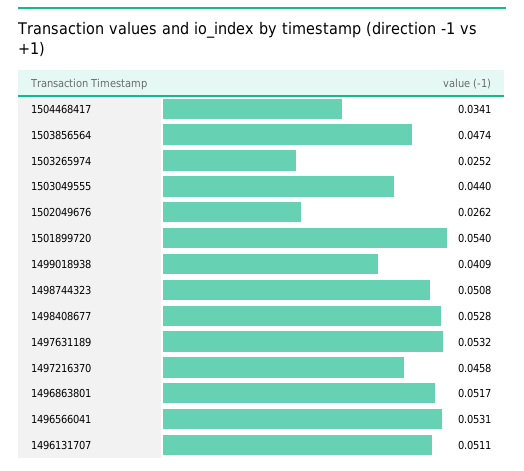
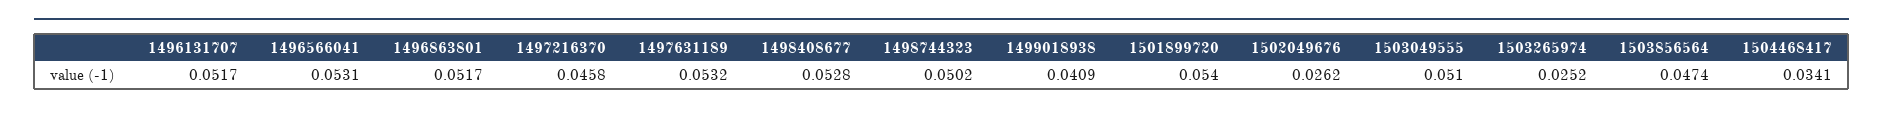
  {
    "1504468417": 0.0341,
    "1503856564": 0.0474,
    "1503265974": 0.0252,
-   "1503049555": 0.044,
+   "1503049555": 0.051,
    "1502049676": 0.0262,
    "1501899720": 0.054,
    "1499018938": 0.0409,
-   "1498744323": 0.0508,
+   "1498744323": 0.0502,
    "1498408677": 0.0528,
    "1497631189": 0.0532,
    "1497216370": 0.0458,
    "1496863801": 0.0517,
    "1496566041": 0.0531,
-   "1496131707": 0.0511
+   "1496131707": 0.0517
  }

